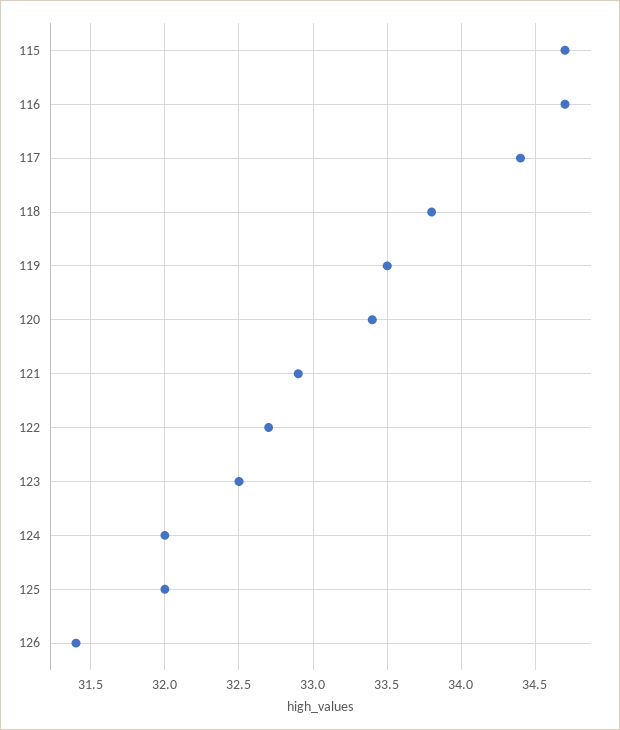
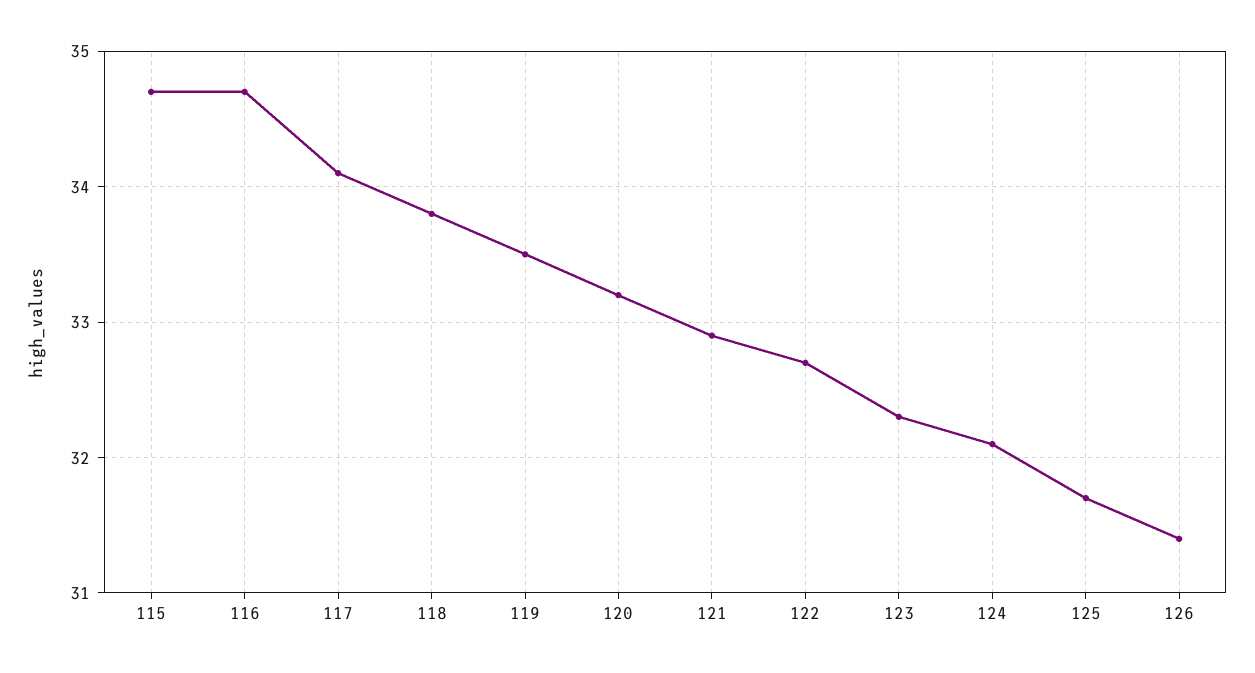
  {
    "115": 34.7,
    "116": 34.7,
-   "117": 34.4,
+   "117": 34.1,
    "118": 33.8,
    "119": 33.5,
-   "120": 33.4,
+   "120": 33.2,
    "121": 32.9,
    "122": 32.7,
-   "123": 32.5,
+   "123": 32.3,
-   "124": 32,
+   "124": 32.1,
-   "125": 32,
+   "125": 31.7,
    "126": 31.4
  }

